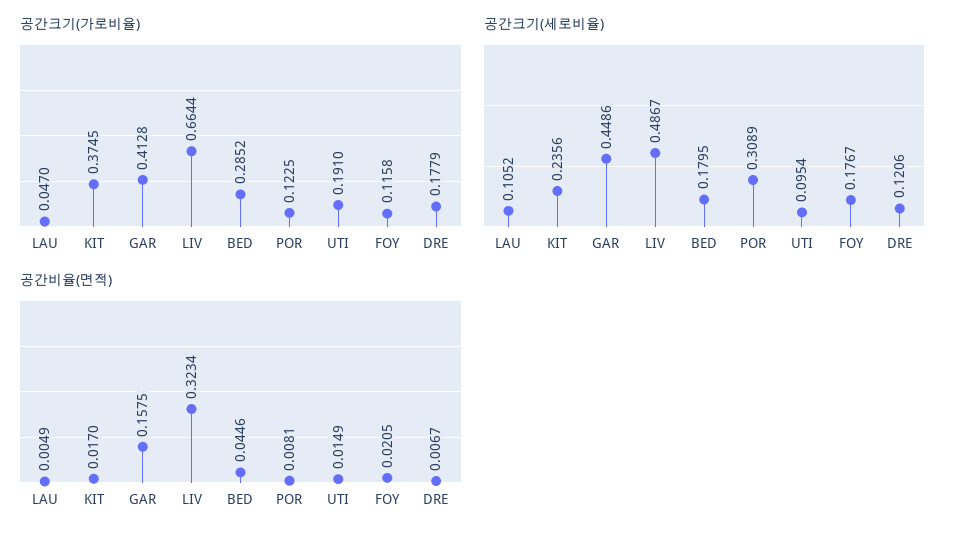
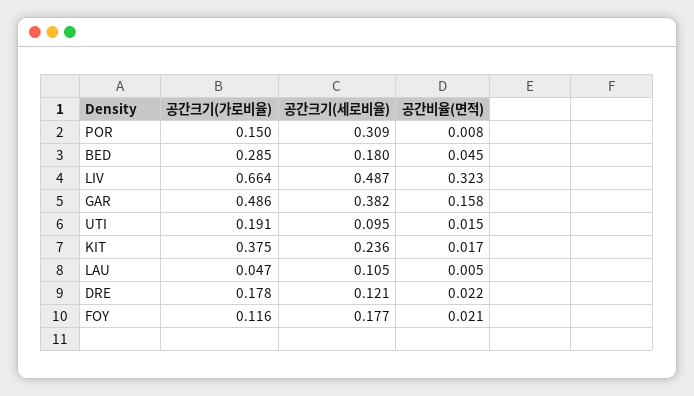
  {
    "공간크기(가로비율)": {
      "LAU": 0.047,
      "KIT": 0.3745,
-     "GAR": 0.4128,
+     "GAR": 0.486,
      "LIV": 0.6644,
      "BED": 0.2852,
-     "POR": 0.1225,
+     "POR": 0.15,
      "UTI": 0.191,
      "FOY": 0.1158,
      "DRE": 0.1779
    },
    "공간크기(세로비율)": {
      "LAU": 0.1052,
      "KIT": 0.2356,
-     "GAR": 0.4486,
+     "GAR": 0.382,
      "LIV": 0.4867,
      "BED": 0.1795,
      "POR": 0.3089,
      "UTI": 0.0954,
      "FOY": 0.1767,
      "DRE": 0.1206
    },
    "공간비율(면적)": {
      "LAU": 0.0049,
      "KIT": 0.017,
      "GAR": 0.1575,
      "LIV": 0.3234,
      "BED": 0.0446,
      "POR": 0.0081,
      "UTI": 0.0149,
      "FOY": 0.0205,
-     "DRE": 0.0067
+     "DRE": 0.022
    }
  }

